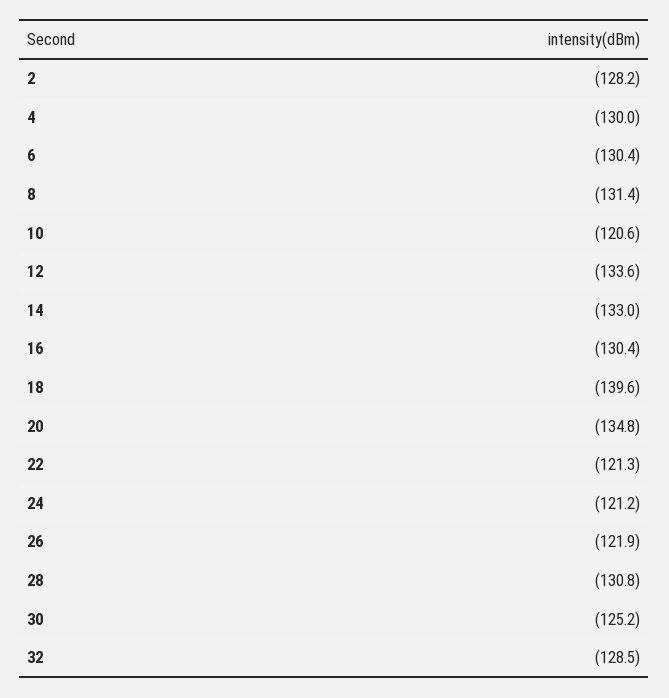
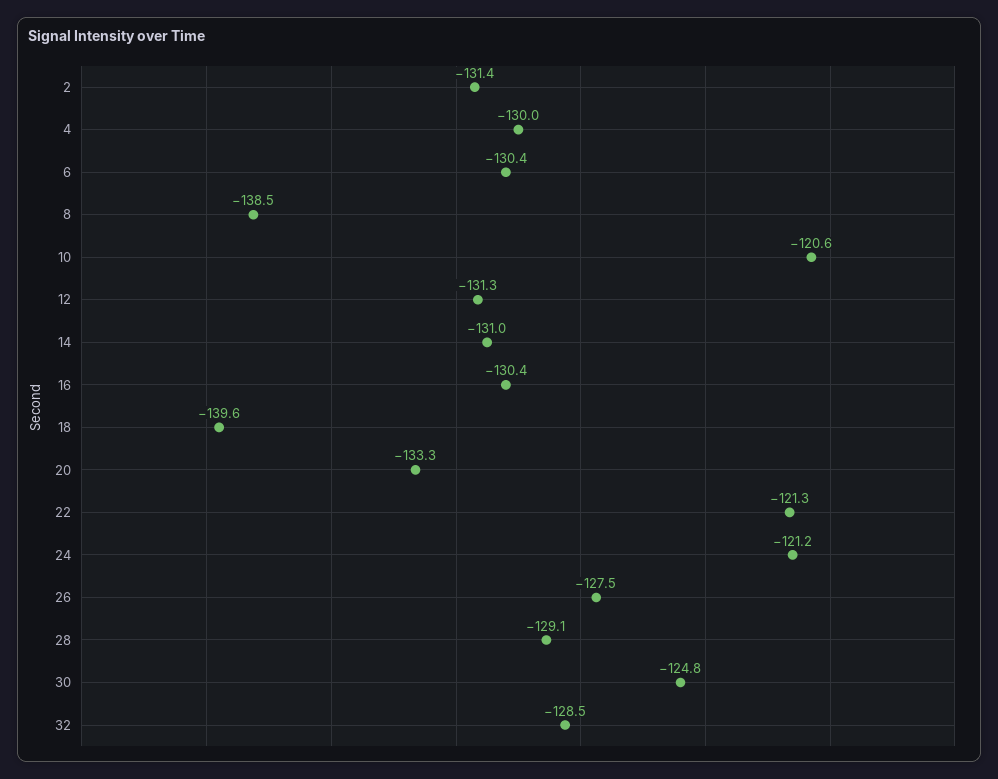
  {
-   "2": -128.2,
+   "2": -131.4,
    "4": -130,
    "6": -130.4,
-   "8": -131.4,
+   "8": -138.5,
    "10": -120.6,
-   "12": -133.6,
+   "12": -131.3,
-   "14": -133,
+   "14": -131,
    "16": -130.4,
    "18": -139.6,
-   "20": -134.8,
+   "20": -133.3,
    "22": -121.3,
    "24": -121.2,
-   "26": -121.9,
+   "26": -127.5,
-   "28": -130.8,
+   "28": -129.1,
-   "30": -125.2,
+   "30": -124.8,
    "32": -128.5
  }

